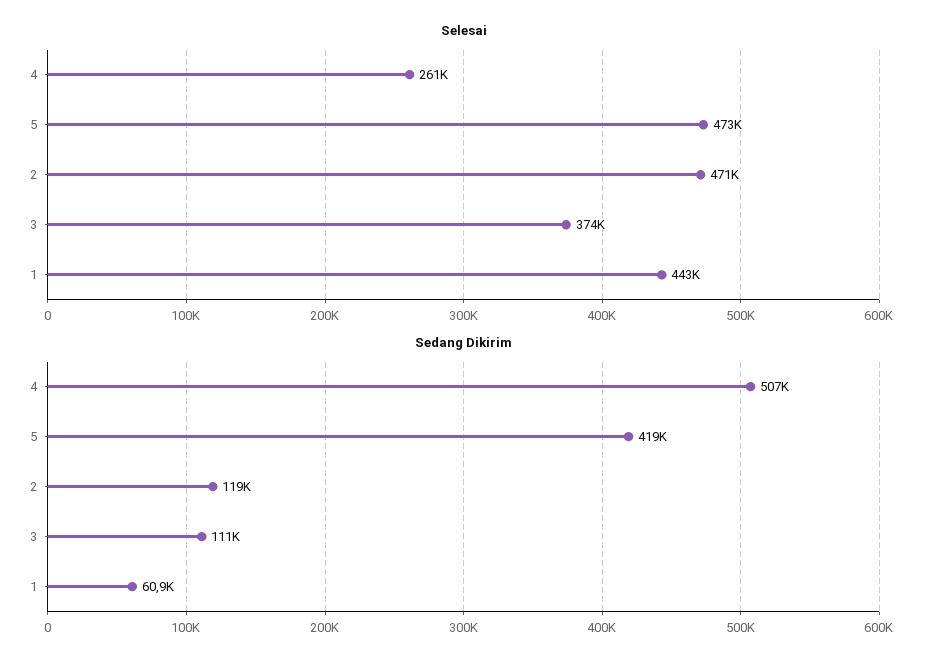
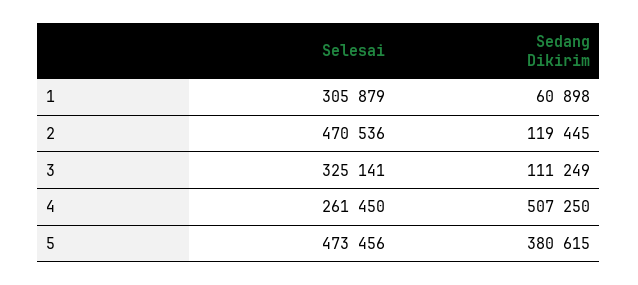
  {
    "Selesai": {
      "4": 261450,
      "5": 473456,
      "2": 470536,
-     "3": 374000,
+     "3": 325141,
-     "1": 443000
+     "1": 305879
    },
    "Sedang Dikirim": {
      "4": 507250,
-     "5": 419000,
+     "5": 380615,
      "2": 119445,
      "3": 111249,
      "1": 60898
    }
  }

